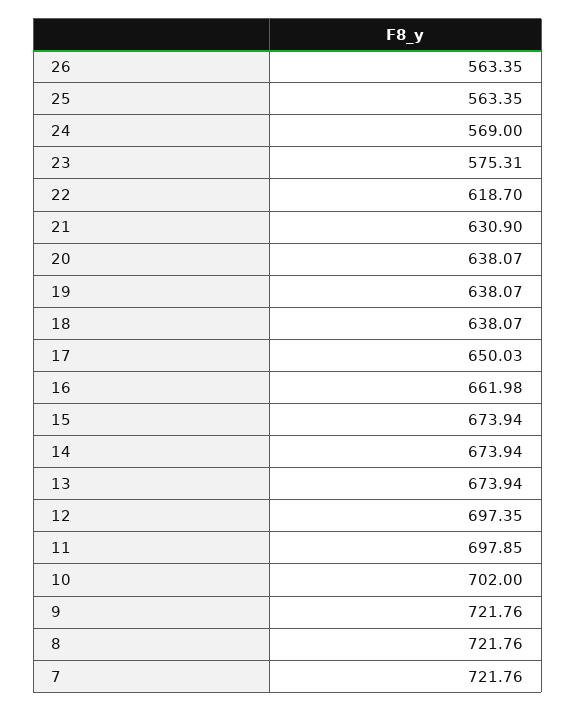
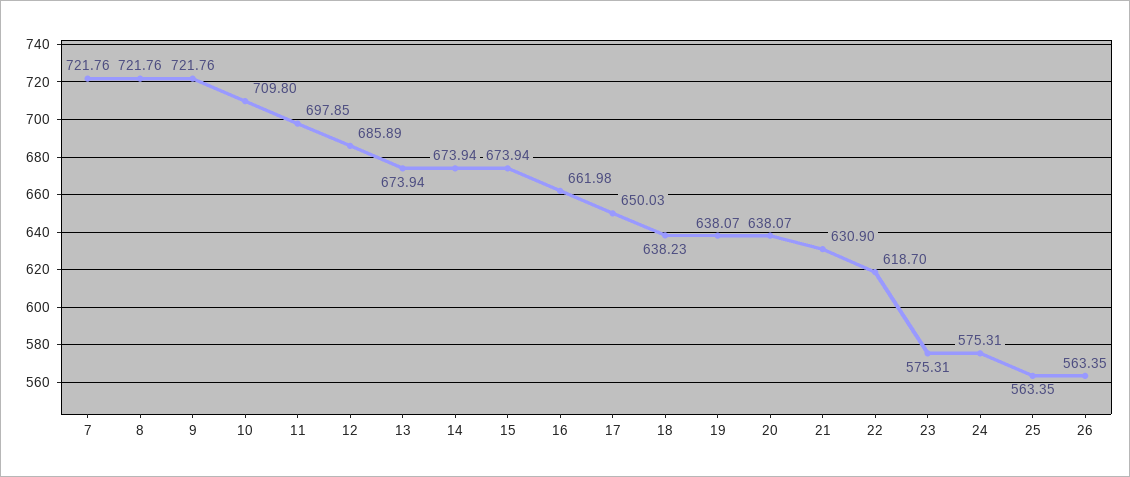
  {
    "26": 563.35,
    "25": 563.35,
-   "24": 569,
+   "24": 575.31,
    "23": 575.31,
    "22": 618.7,
    "21": 630.9,
    "20": 638.07,
    "19": 638.07,
-   "18": 638.07,
+   "18": 638.23,
    "17": 650.03,
    "16": 661.98,
    "15": 673.94,
    "14": 673.94,
    "13": 673.94,
-   "12": 697.35,
+   "12": 685.89,
    "11": 697.85,
-   "10": 702,
+   "10": 709.8,
    "9": 721.76,
    "8": 721.76,
    "7": 721.76
  }

